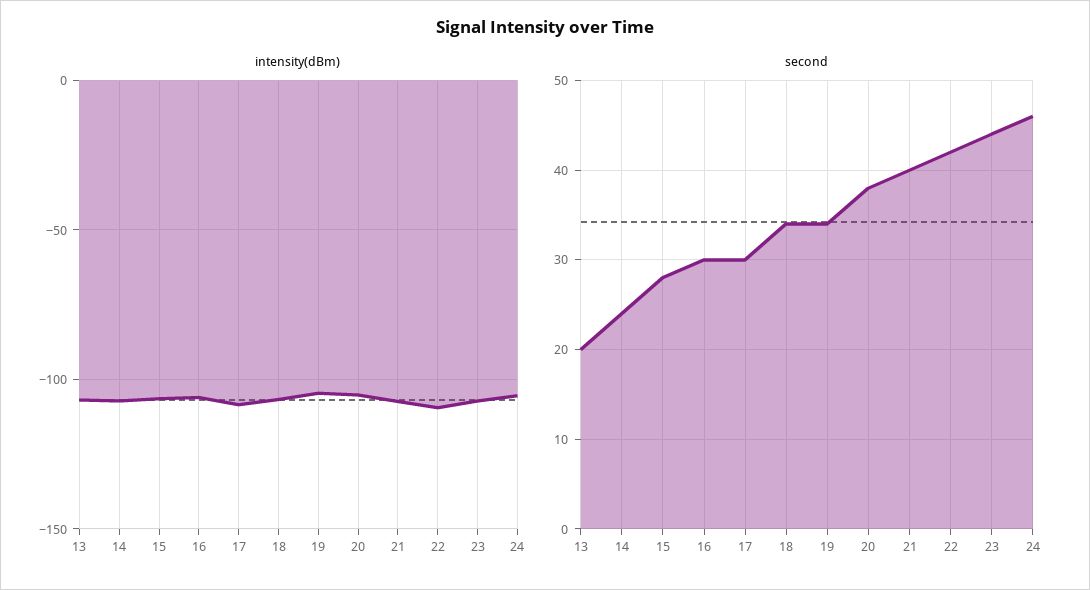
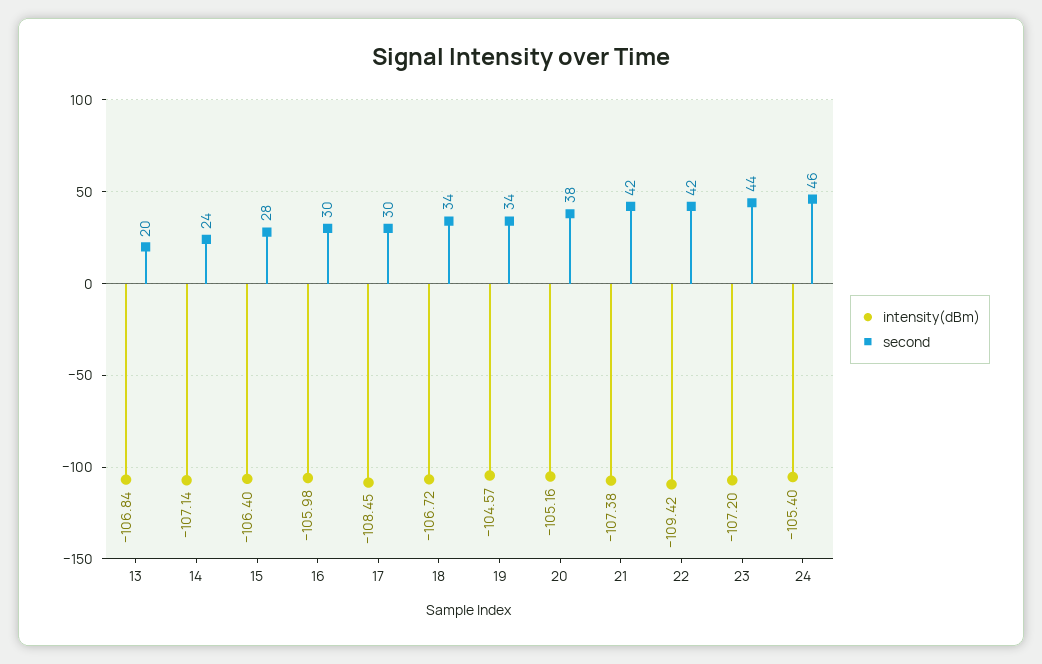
  {
    "intensity(dBm)": {
      "13": -106.84,
      "14": -107.14,
      "15": -106.4,
      "16": -105.98,
      "17": -108.45,
      "18": -106.72,
      "19": -104.57,
      "20": -105.16,
      "21": -107.38,
      "22": -109.42,
      "23": -107.2,
      "24": -105.4
    },
    "second": {
      "13": 20,
      "14": 24,
      "15": 28,
      "16": 30,
      "17": 30,
      "18": 34,
      "19": 34,
      "20": 38,
-     "21": 40,
+     "21": 42,
      "22": 42,
      "23": 44,
      "24": 46
    }
  }

